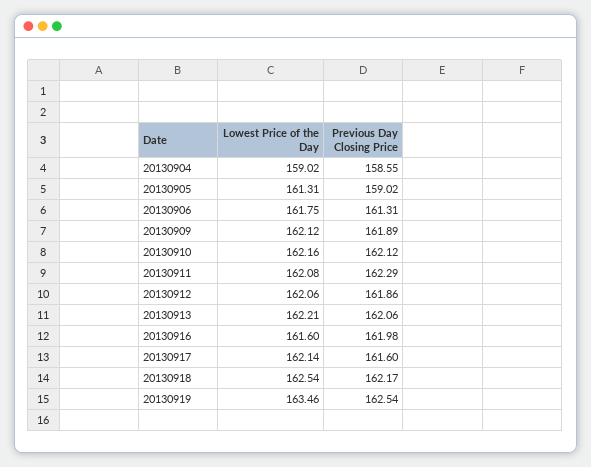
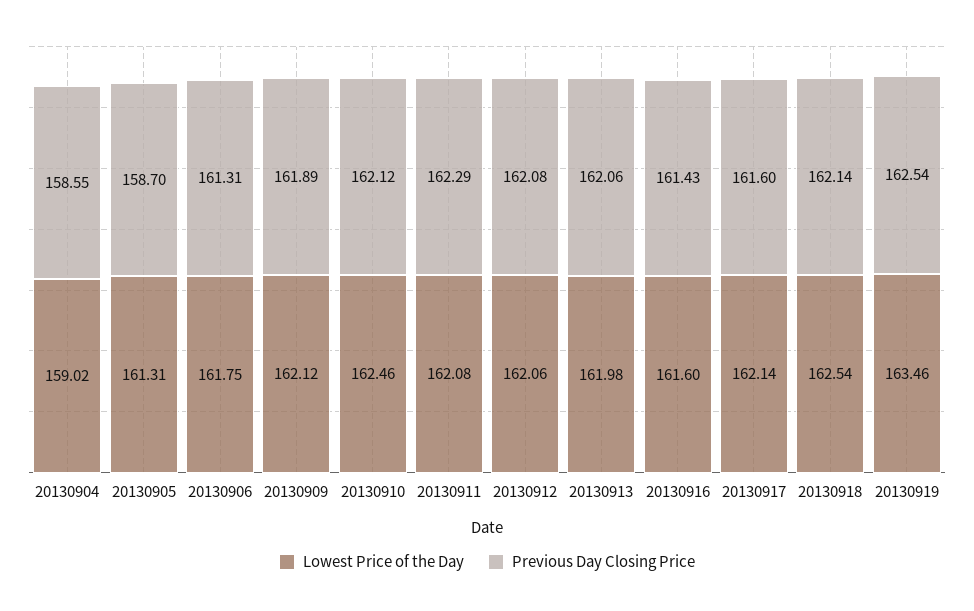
  {
    "Lowest Price of the Day": {
      "20130904": 159.02,
      "20130905": 161.31,
      "20130906": 161.75,
      "20130909": 162.12,
-     "20130910": 162.16,
+     "20130910": 162.46,
      "20130911": 162.08,
      "20130912": 162.06,
-     "20130913": 162.21,
+     "20130913": 161.98,
      "20130916": 161.6,
      "20130917": 162.14,
      "20130918": 162.54,
      "20130919": 163.46
    },
    "Previous Day Closing Price": {
      "20130904": 158.55,
-     "20130905": 159.02,
+     "20130905": 158.7,
      "20130906": 161.31,
      "20130909": 161.89,
      "20130910": 162.12,
      "20130911": 162.29,
-     "20130912": 161.86,
+     "20130912": 162.08,
      "20130913": 162.06,
-     "20130916": 161.98,
+     "20130916": 161.43,
      "20130917": 161.6,
-     "20130918": 162.17,
+     "20130918": 162.14,
      "20130919": 162.54
    }
  }

